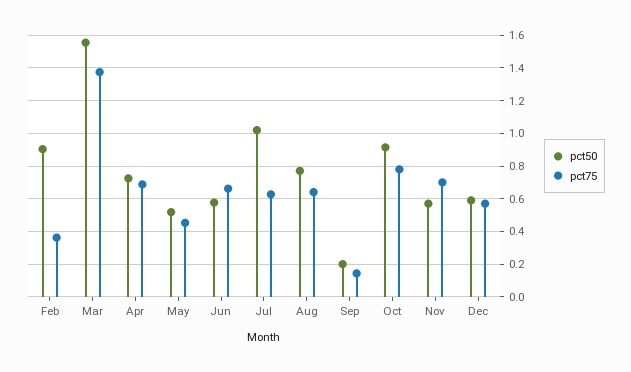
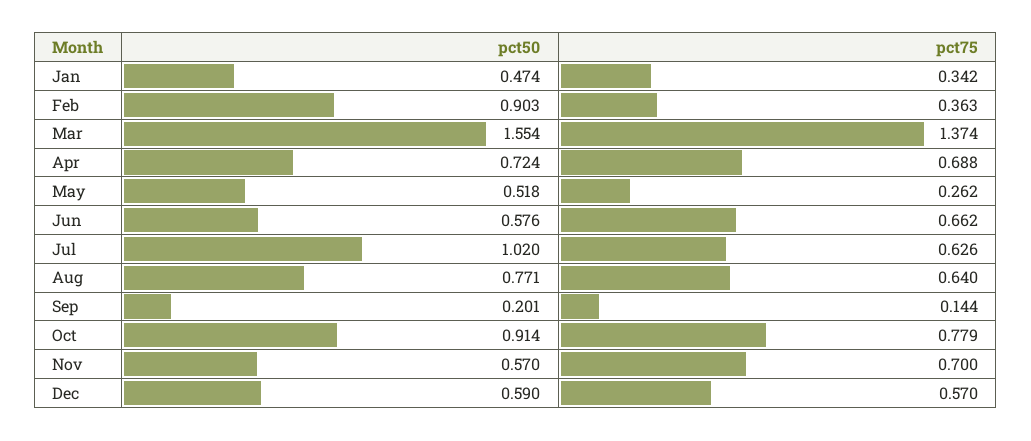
  {
    "pct50": {
      "Feb": 0.903,
      "Mar": 1.554,
      "Apr": 0.724,
      "May": 0.518,
      "Jun": 0.576,
      "Jul": 1.02,
      "Aug": 0.771,
      "Sep": 0.201,
      "Oct": 0.914,
      "Nov": 0.57,
-     "Dec": 0.59
+     "Dec": 0.59,
+     "Jan": 0.474
    },
    "pct75": {
      "Feb": 0.363,
      "Mar": 1.374,
      "Apr": 0.688,
-     "May": 0.45,
+     "May": 0.262,
      "Jun": 0.662,
      "Jul": 0.626,
      "Aug": 0.64,
      "Sep": 0.144,
      "Oct": 0.779,
      "Nov": 0.7,
-     "Dec": 0.57
+     "Dec": 0.57,
+     "Jan": 0.342
    }
  }

